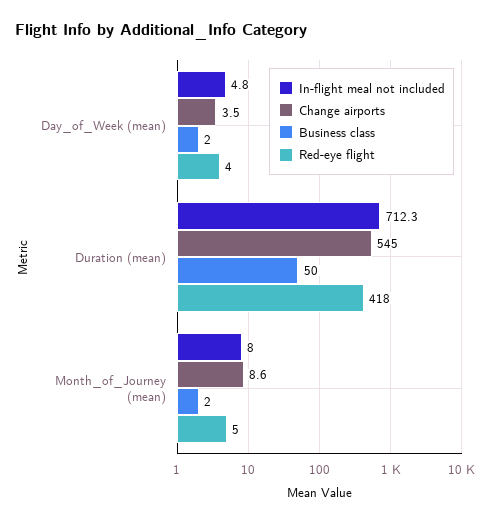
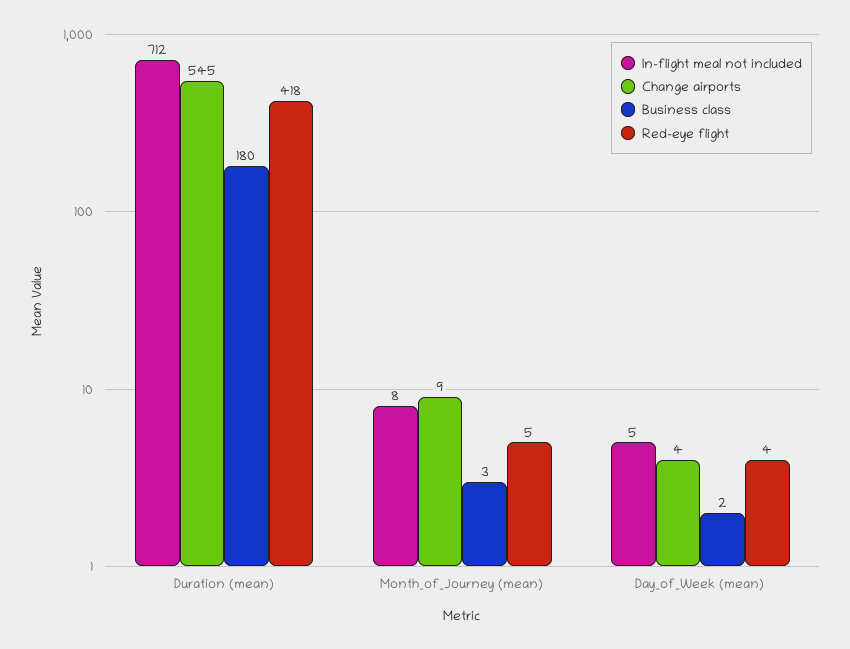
  {
    "In-flight meal not included": {
      "Day_of_Week (mean)": 4.8,
      "Duration (mean)": 712.3,
      "Month_of_Journey (mean)": 8
    },
    "Change airports": {
      "Day_of_Week (mean)": 3.5,
      "Duration (mean)": 545,
      "Month_of_Journey (mean)": 8.6
    },
    "Business class": {
      "Day_of_Week (mean)": 2,
-     "Duration (mean)": 50,
+     "Duration (mean)": 180,
-     "Month_of_Journey (mean)": 2
+     "Month_of_Journey (mean)": 3
    },
    "Red-eye flight": {
      "Day_of_Week (mean)": 4,
      "Duration (mean)": 418,
      "Month_of_Journey (mean)": 5
    }
  }

